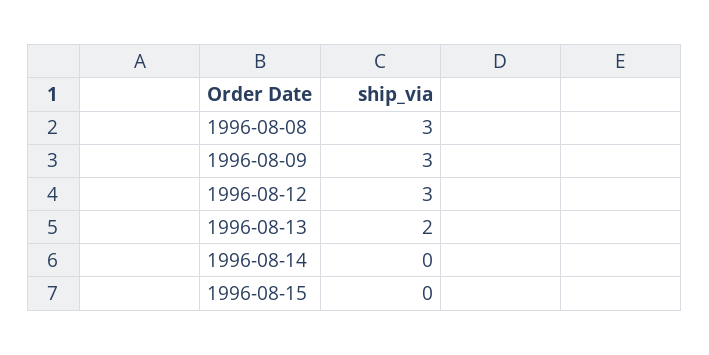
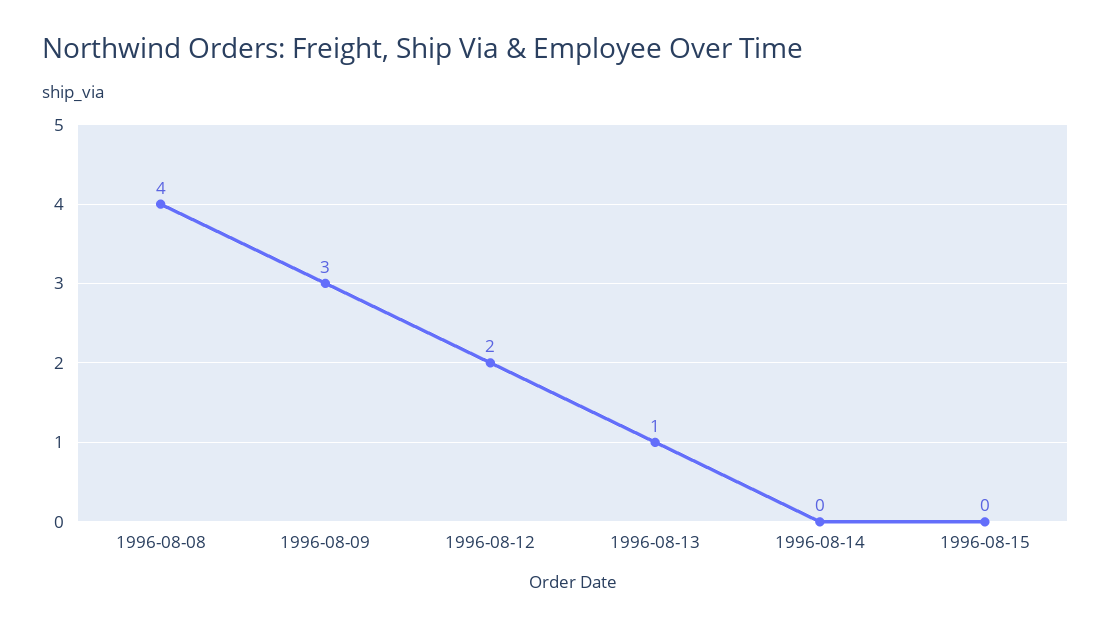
  {
-   "1996-08-08": 3,
+   "1996-08-08": 4,
    "1996-08-09": 3,
-   "1996-08-12": 3,
+   "1996-08-12": 2,
-   "1996-08-13": 2,
+   "1996-08-13": 1,
    "1996-08-14": 0,
    "1996-08-15": 0
  }

